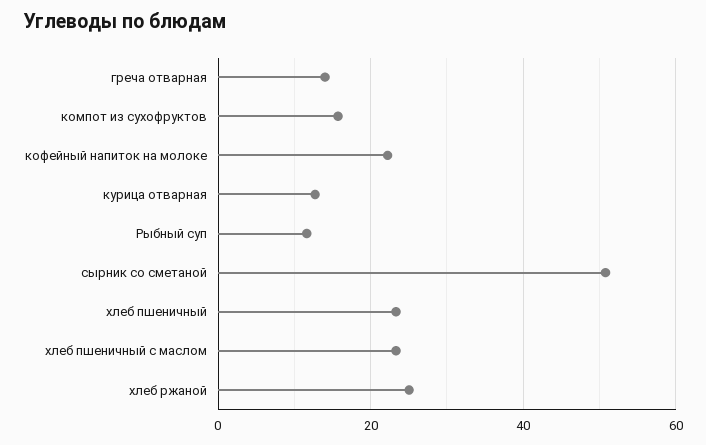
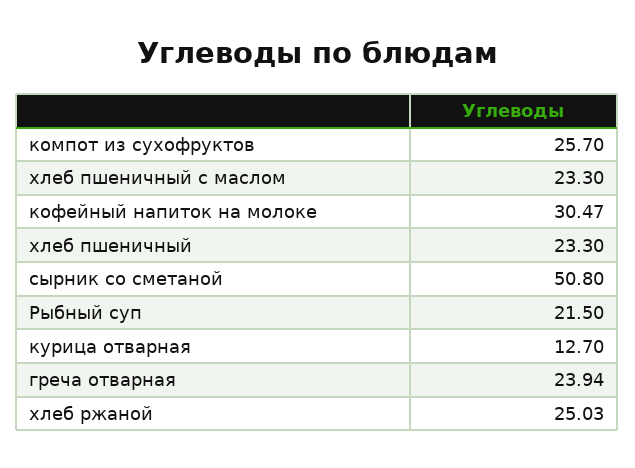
  {
-   "греча отварная": 14,
+   "греча отварная": 23.94,
-   "компот из сухофруктов": 16,
+   "компот из сухофруктов": 25.7,
-   "кофейный напиток на молоке": 22,
+   "кофейный напиток на молоке": 30.47,
    "курица отварная": 12.7,
-   "Рыбный суп": 12,
+   "Рыбный суп": 21.5,
    "сырник со сметаной": 50.8,
    "хлеб пшеничный": 23.3,
    "хлеб пшеничный с маслом": 23.3,
    "хлеб ржаной": 25.03
  }

